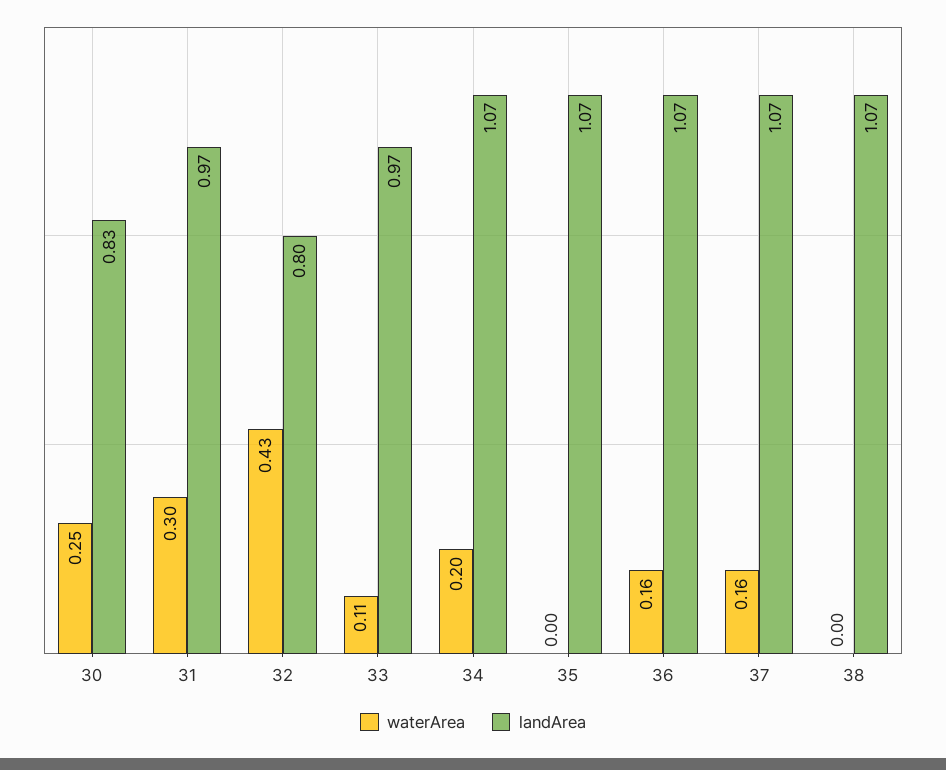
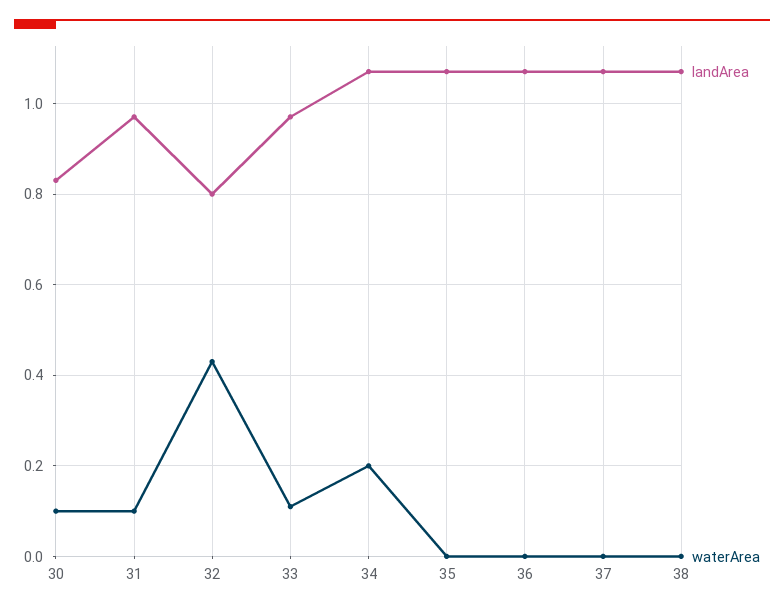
  {
    "waterArea": {
-     "30": 0.25,
+     "30": 0.1,
-     "31": 0.3,
+     "31": 0.1,
      "32": 0.43,
      "33": 0.11,
      "34": 0.2,
      "35": 0,
-     "36": 0.16,
+     "36": 0,
-     "37": 0.16,
+     "37": 0,
      "38": 0
    },
    "landArea": {
      "30": 0.83,
      "31": 0.97,
      "32": 0.8,
      "33": 0.97,
      "34": 1.07,
      "35": 1.07,
      "36": 1.07,
      "37": 1.07,
      "38": 1.07
    }
  }

